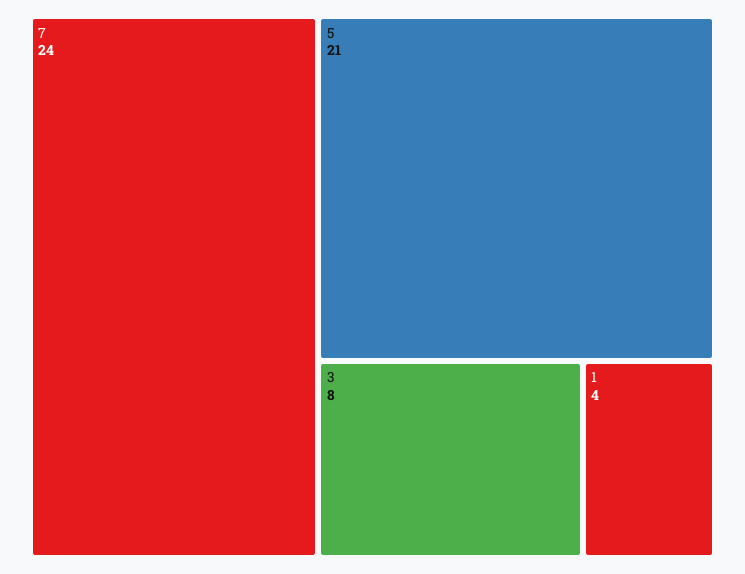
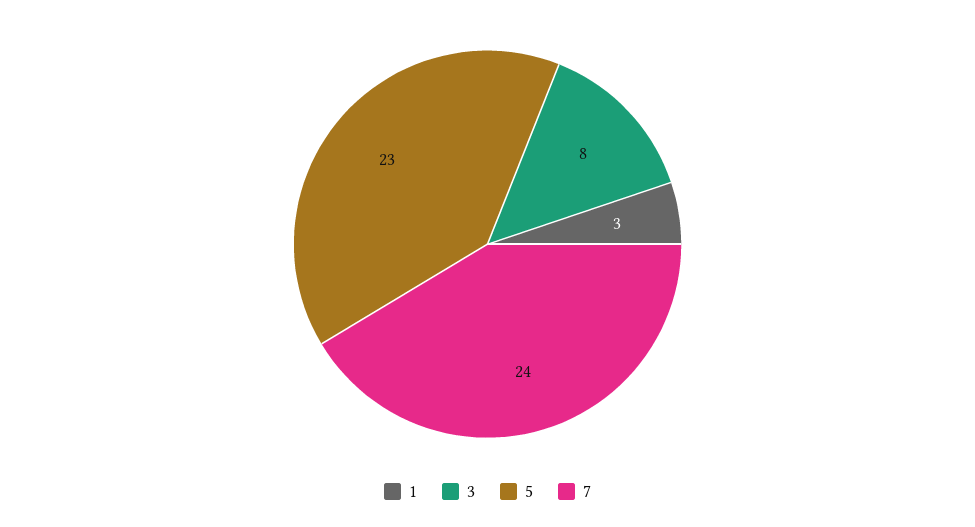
  {
    "7": 24,
-   "5": 21,
+   "5": 23,
    "3": 8,
-   "1": 4
+   "1": 3
  }

